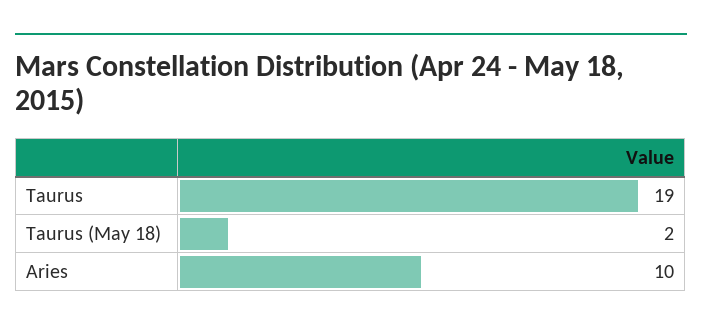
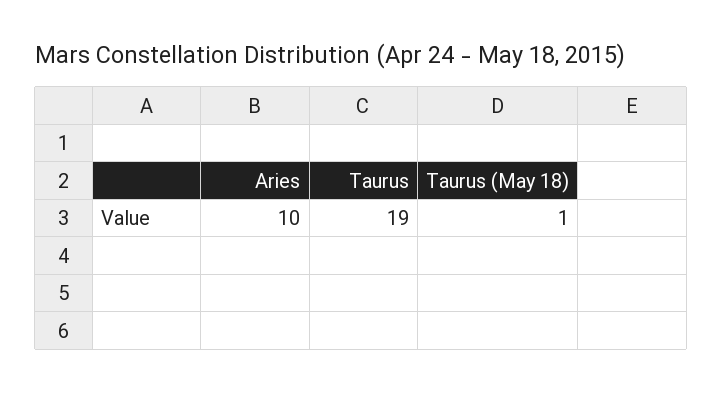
  {
    "Taurus": 19,
-   "Taurus (May 18)": 2,
+   "Taurus (May 18)": 1,
    "Aries": 10
  }

